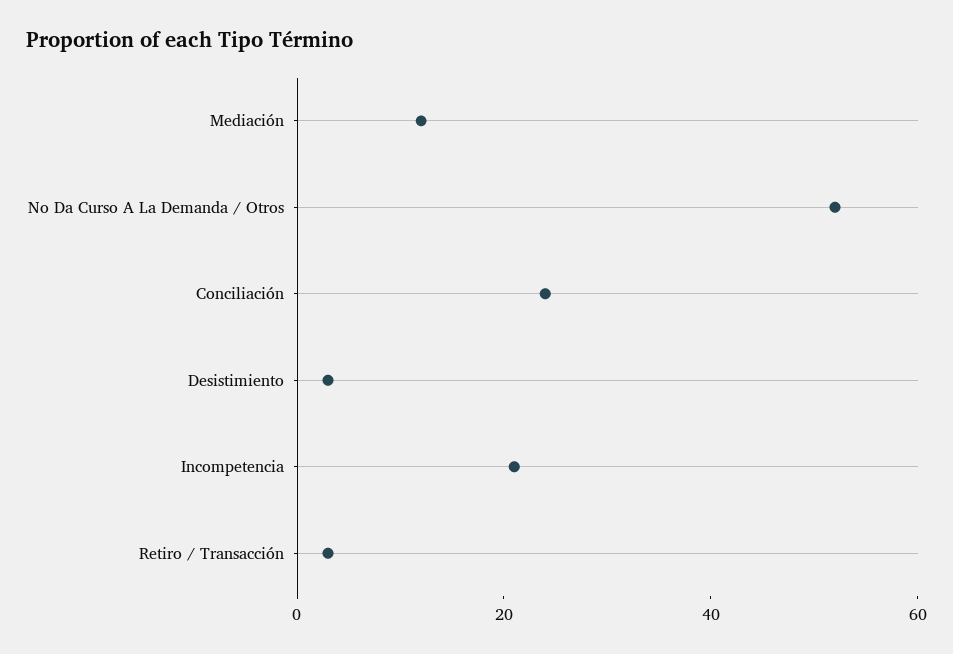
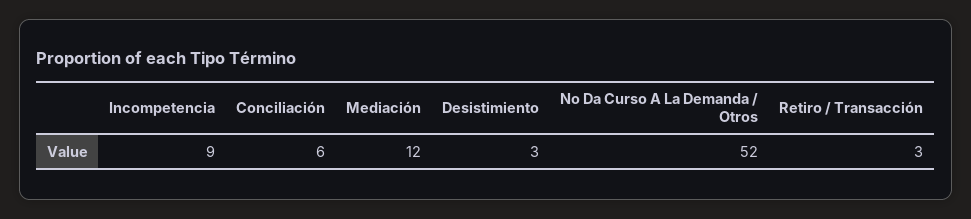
  {
    "Mediación": 12,
    "No Da Curso A La Demanda / Otros": 52,
-   "Conciliación": 25,
+   "Conciliación": 6,
    "Desistimiento": 3,
-   "Incompetencia": 20,
+   "Incompetencia": 9,
    "Retiro / Transacción": 3
  }

